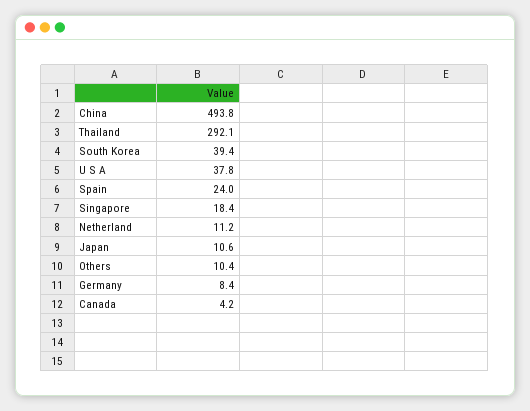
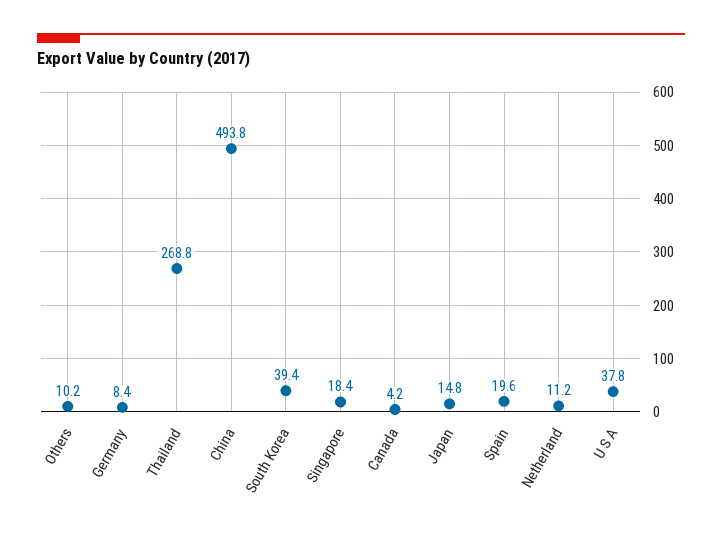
  {
    "China": 493.8,
-   "Thailand": 292.1,
+   "Thailand": 268.8,
    "South Korea": 39.4,
    "U S A": 37.8,
-   "Spain": 24,
+   "Spain": 19.6,
    "Singapore": 18.4,
    "Netherland": 11.2,
-   "Japan": 10.6,
+   "Japan": 14.8,
-   "Others": 10.4,
+   "Others": 10.2,
    "Germany": 8.4,
    "Canada": 4.2
  }

